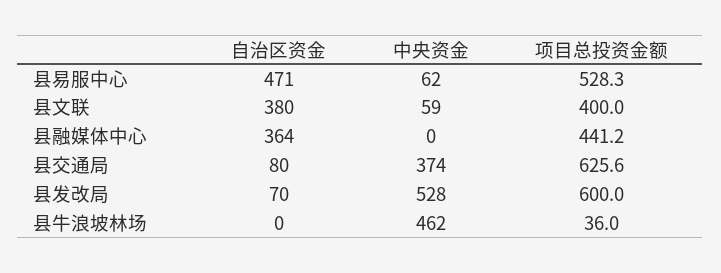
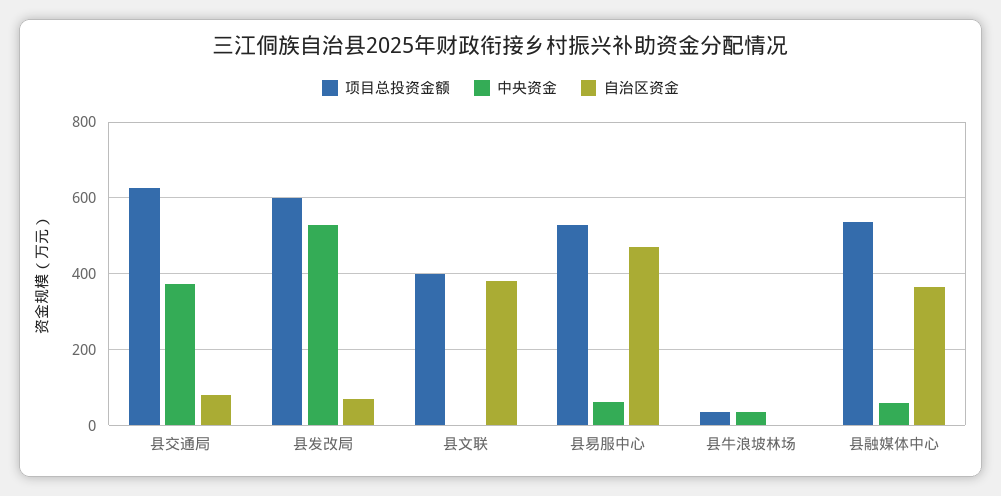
  {
    "自治区资金": {
      "县易服中心": 471,
      "县文联": 380,
      "县融媒体中心": 364,
      "县交通局": 80,
      "县发改局": 70,
      "县牛浪坡林场": 0
    },
    "中央资金": {
      "县易服中心": 62,
-     "县文联": 59,
+     "县文联": 0,
-     "县融媒体中心": 0,
+     "县融媒体中心": 60,
      "县交通局": 374,
      "县发改局": 528,
-     "县牛浪坡林场": 462
+     "县牛浪坡林场": 40
    },
    "项目总投资金额": {
      "县易服中心": 528.3,
      "县文联": 400,
-     "县融媒体中心": 441.2,
+     "县融媒体中心": 540,
      "县交通局": 625.6,
      "县发改局": 600,
      "县牛浪坡林场": 36
    }
  }

